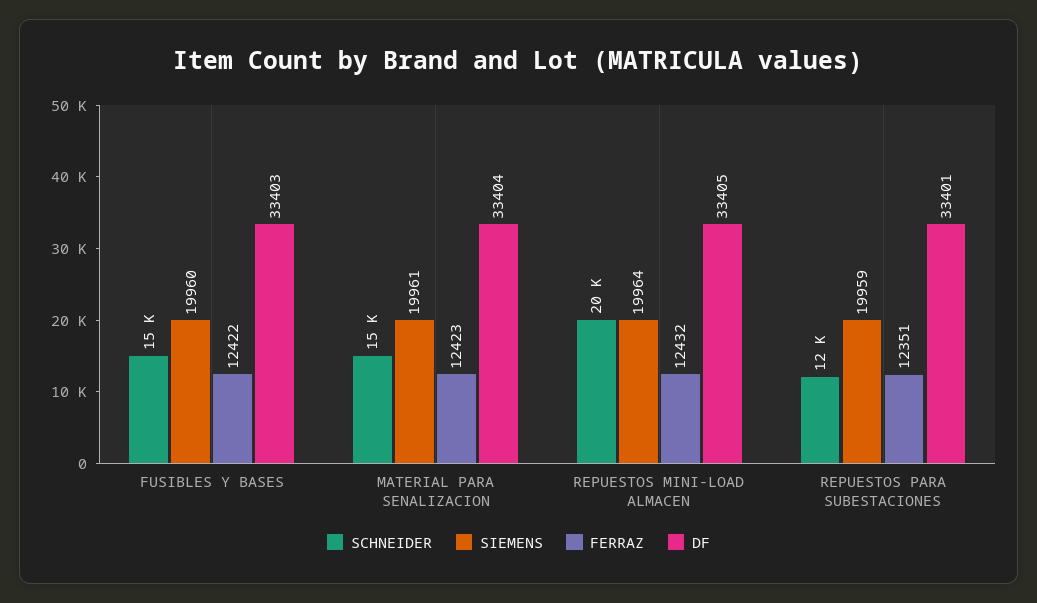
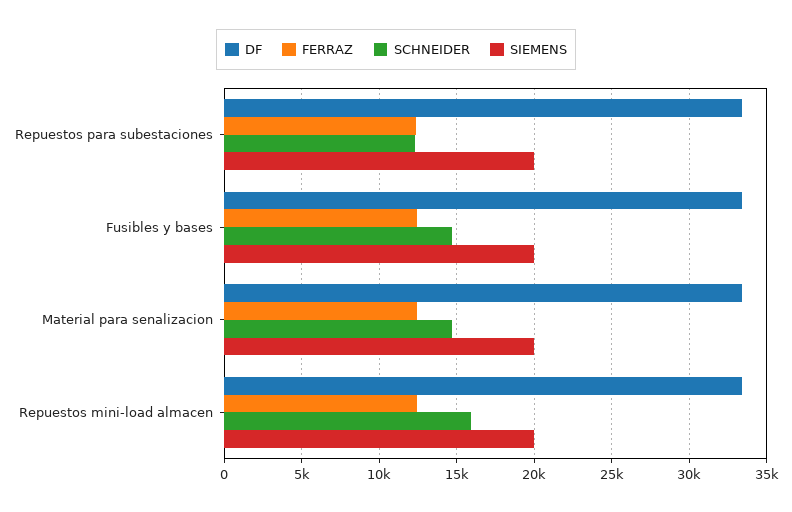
  {
    "SCHNEIDER": {
      "FUSIBLES Y BASES": 15000,
      "MATERIAL PARA SENALIZACION": 15000,
-     "REPUESTOS MINI-LOAD ALMACEN": 20000,
+     "REPUESTOS MINI-LOAD ALMACEN": 16000,
      "REPUESTOS PARA SUBESTACIONES": 12000
    },
    "SIEMENS": {
      "FUSIBLES Y BASES": 19960,
      "MATERIAL PARA SENALIZACION": 19961,
      "REPUESTOS MINI-LOAD ALMACEN": 19964,
      "REPUESTOS PARA SUBESTACIONES": 19959
    },
    "FERRAZ": {
      "FUSIBLES Y BASES": 12422,
      "MATERIAL PARA SENALIZACION": 12423,
      "REPUESTOS MINI-LOAD ALMACEN": 12432,
      "REPUESTOS PARA SUBESTACIONES": 12351
    },
    "DF": {
      "FUSIBLES Y BASES": 33403,
      "MATERIAL PARA SENALIZACION": 33404,
      "REPUESTOS MINI-LOAD ALMACEN": 33405,
      "REPUESTOS PARA SUBESTACIONES": 33401
    }
  }

